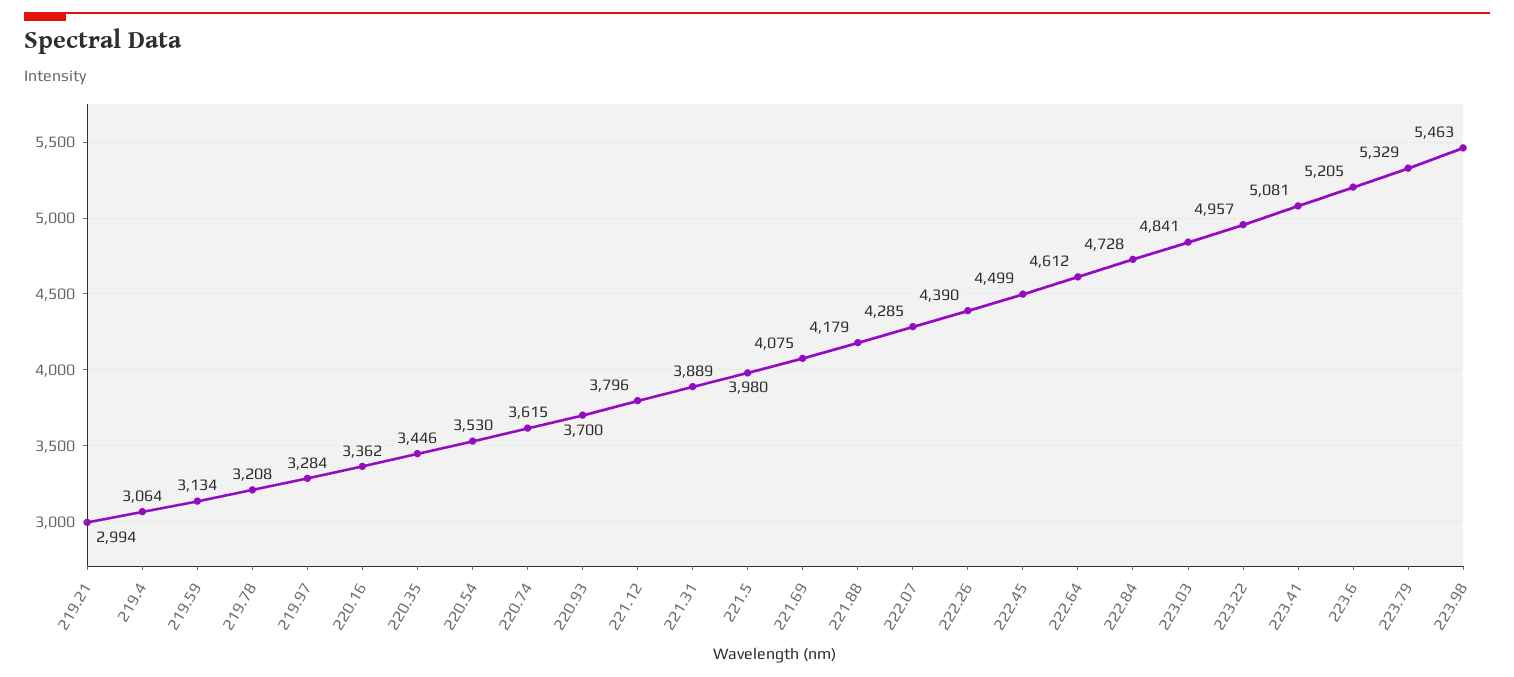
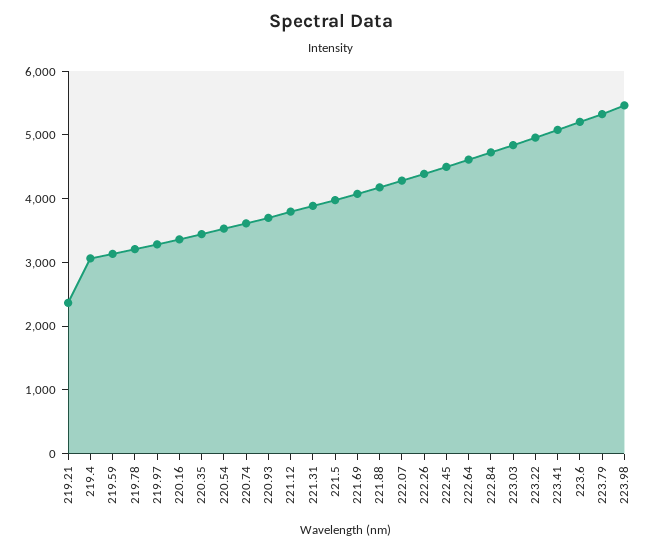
  {
-   "219.21": 2994,
+   "219.21": 2400,
    "219.4": 3064,
    "219.59": 3134,
    "219.78": 3208,
    "219.97": 3284,
    "220.16": 3362,
    "220.35": 3446,
    "220.54": 3530,
    "220.74": 3615,
    "220.93": 3700,
    "221.12": 3796,
    "221.31": 3889,
    "221.5": 3980,
    "221.69": 4075,
    "221.88": 4179,
    "222.07": 4285,
    "222.26": 4390,
    "222.45": 4499,
    "222.64": 4612,
    "222.84": 4728,
    "223.03": 4841,
    "223.22": 4957,
    "223.41": 5081,
    "223.6": 5205,
    "223.79": 5329,
    "223.98": 5463
  }

